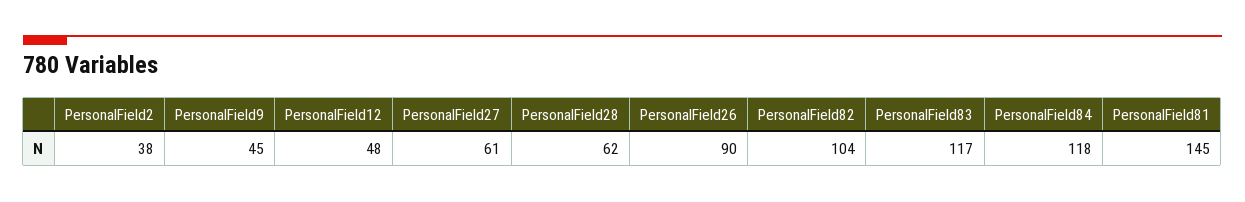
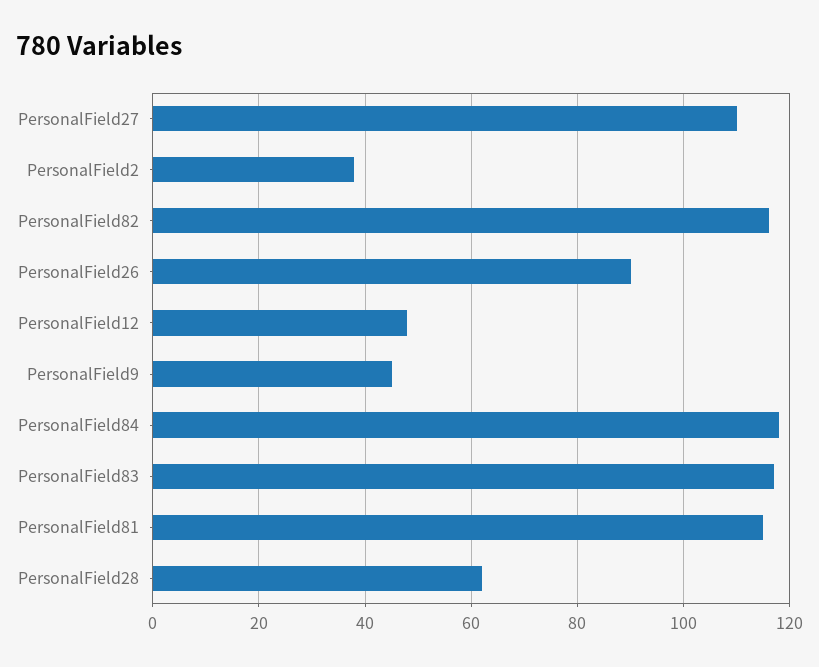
  {
    "PersonalField2": 38,
    "PersonalField9": 45,
    "PersonalField12": 48,
-   "PersonalField27": 61,
+   "PersonalField27": 110,
    "PersonalField28": 62,
    "PersonalField26": 90,
-   "PersonalField82": 104,
+   "PersonalField82": 115,
    "PersonalField83": 117,
    "PersonalField84": 118,
-   "PersonalField81": 145
+   "PersonalField81": 115
  }

